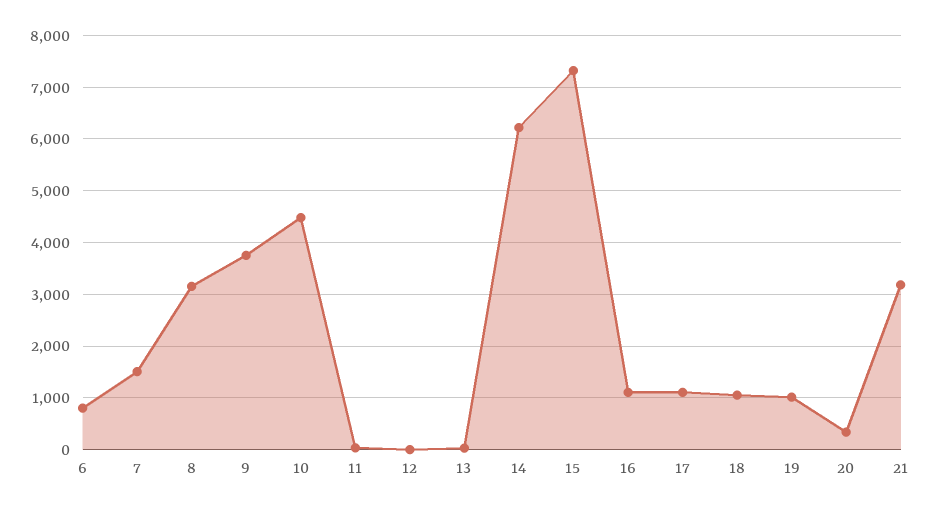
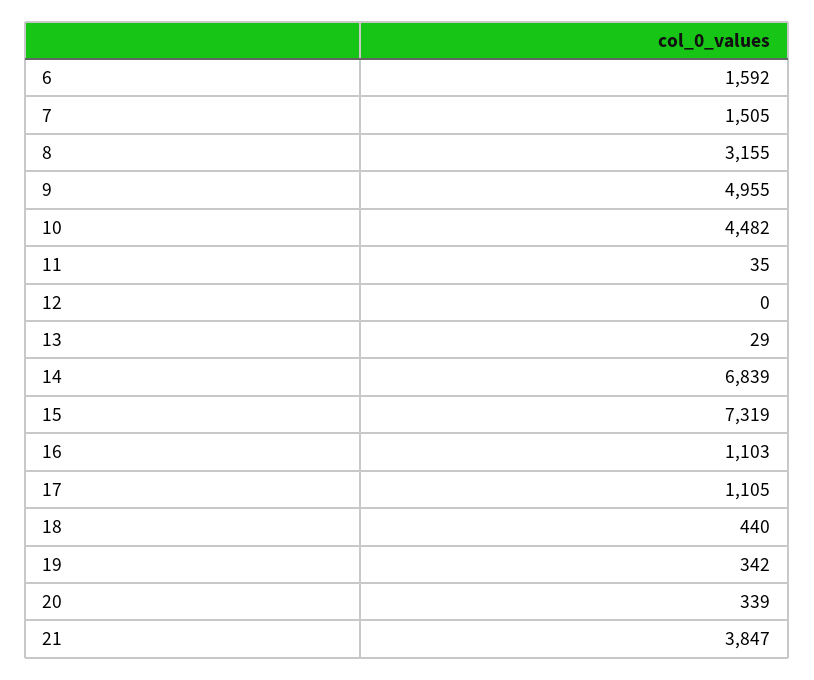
  {
-   "6": 800,
+   "6": 1592,
    "7": 1505,
    "8": 3155,
-   "9": 3800,
+   "9": 4955,
    "10": 4482,
    "11": 35,
    "12": 0,
    "13": 29,
-   "14": 6200,
+   "14": 6839,
    "15": 7319,
    "16": 1103,
    "17": 1105,
-   "18": 1000,
+   "18": 440,
-   "19": 1000,
+   "19": 342,
    "20": 339,
-   "21": 3200
+   "21": 3847
  }

